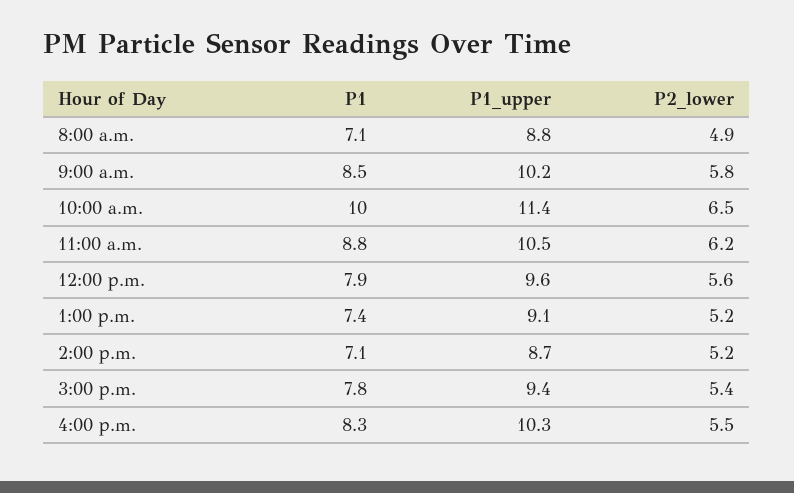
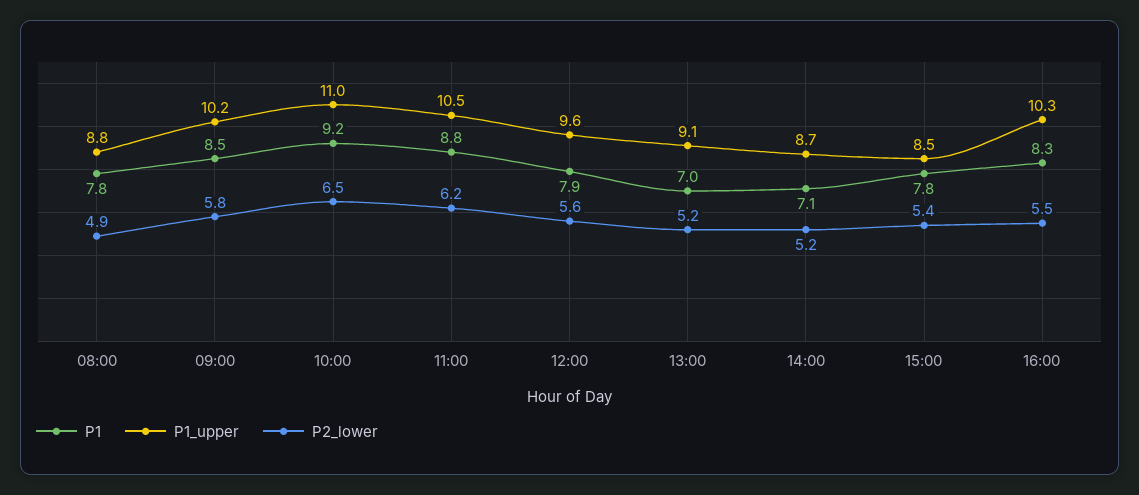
  {
    "P1": {
-     "8:00 a.m.": 7.1,
+     "8:00 a.m.": 7.8,
      "9:00 a.m.": 8.5,
-     "10:00 a.m.": 10,
+     "10:00 a.m.": 9.2,
      "11:00 a.m.": 8.8,
      "12:00 p.m.": 7.9,
-     "1:00 p.m.": 7.4,
+     "1:00 p.m.": 7,
      "2:00 p.m.": 7.1,
      "3:00 p.m.": 7.8,
      "4:00 p.m.": 8.3
    },
    "P1_upper": {
      "8:00 a.m.": 8.8,
      "9:00 a.m.": 10.2,
-     "10:00 a.m.": 11.4,
+     "10:00 a.m.": 11,
      "11:00 a.m.": 10.5,
      "12:00 p.m.": 9.6,
      "1:00 p.m.": 9.1,
      "2:00 p.m.": 8.7,
-     "3:00 p.m.": 9.4,
+     "3:00 p.m.": 8.5,
      "4:00 p.m.": 10.3
    },
    "P2_lower": {
      "8:00 a.m.": 4.9,
      "9:00 a.m.": 5.8,
      "10:00 a.m.": 6.5,
      "11:00 a.m.": 6.2,
      "12:00 p.m.": 5.6,
      "1:00 p.m.": 5.2,
      "2:00 p.m.": 5.2,
      "3:00 p.m.": 5.4,
      "4:00 p.m.": 5.5
    }
  }

